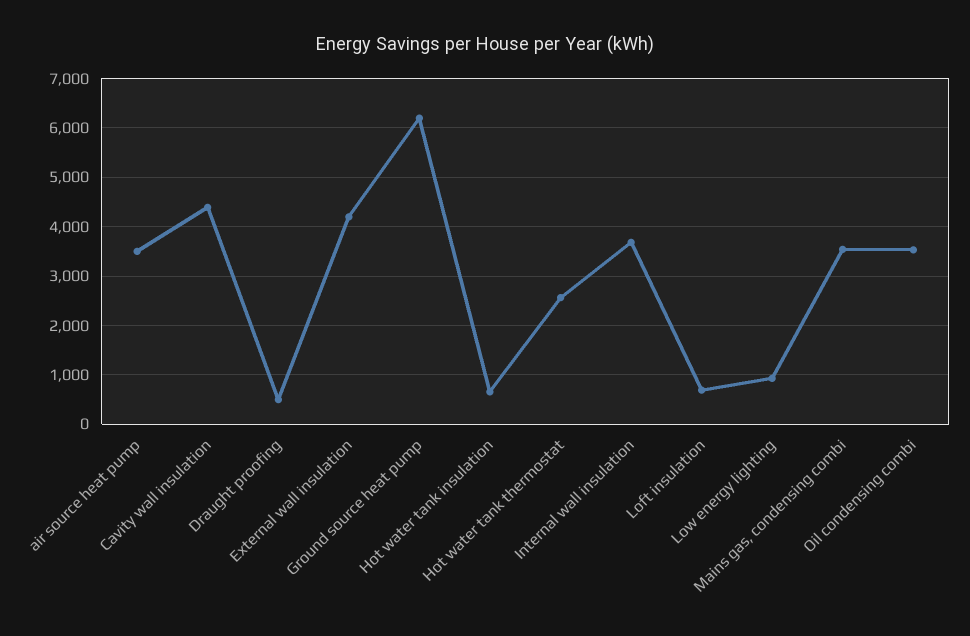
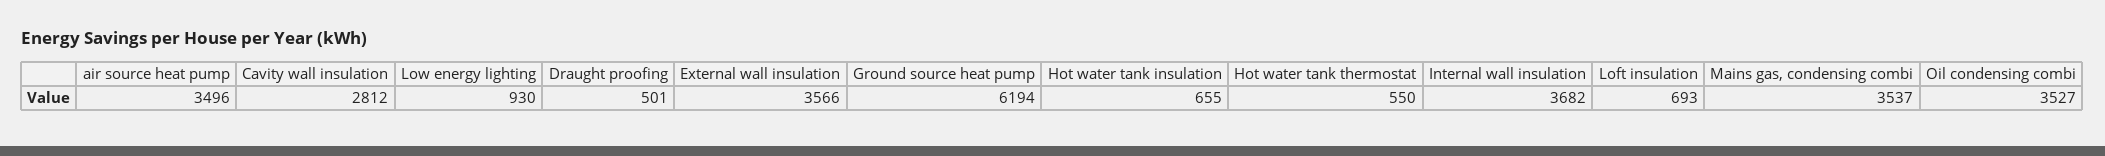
  {
    "air source heat pump": 3496,
-   "Cavity wall insulation": 4400,
+   "Cavity wall insulation": 2812,
    "Draught proofing": 501,
-   "External wall insulation": 4200,
+   "External wall insulation": 3566,
    "Ground source heat pump": 6194,
    "Hot water tank insulation": 655,
-   "Hot water tank thermostat": 2600,
+   "Hot water tank thermostat": 550,
    "Internal wall insulation": 3682,
    "Loft insulation": 693,
    "Low energy lighting": 930,
    "Mains gas, condensing combi": 3537,
    "Oil condensing combi": 3527
  }

